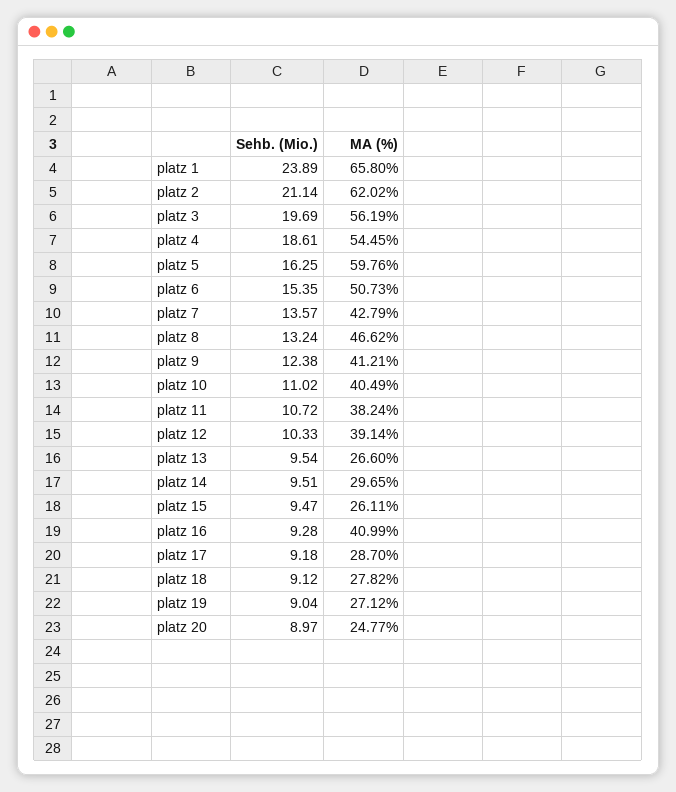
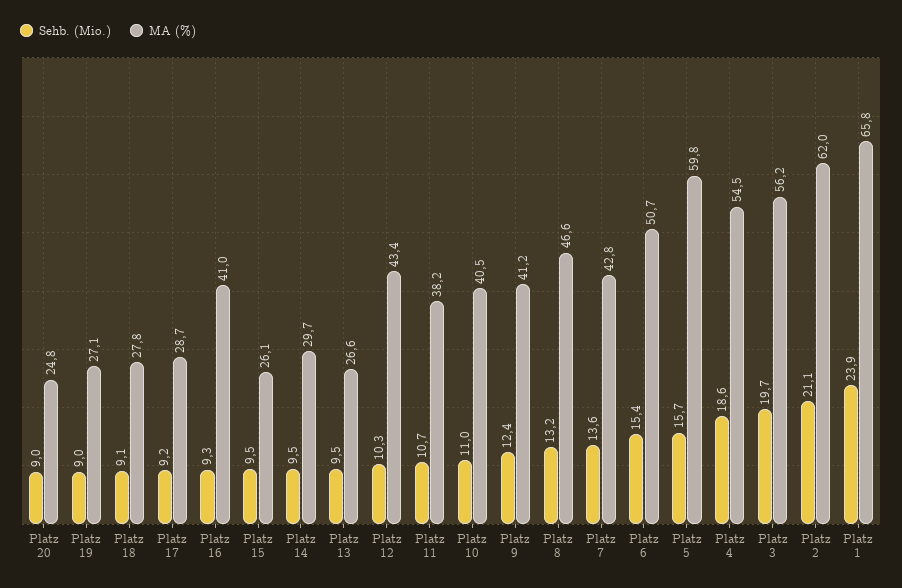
  {
    "Sehb. (Mio.)": {
      "platz 1": 23.89,
      "platz 2": 21.14,
      "platz 3": 19.69,
      "platz 4": 18.61,
-     "platz 5": 16.25,
+     "platz 5": 15.7,
      "platz 6": 15.35,
      "platz 7": 13.57,
      "platz 8": 13.24,
      "platz 9": 12.38,
      "platz 10": 11.02,
      "platz 11": 10.72,
      "platz 12": 10.33,
      "platz 13": 9.54,
      "platz 14": 9.51,
      "platz 15": 9.47,
      "platz 16": 9.28,
      "platz 17": 9.18,
      "platz 18": 9.12,
      "platz 19": 9.04,
      "platz 20": 8.97
    },
    "MA (%)": {
      "platz 1": 65.8,
      "platz 2": 62.02,
      "platz 3": 56.19,
      "platz 4": 54.45,
      "platz 5": 59.76,
      "platz 6": 50.73,
      "platz 7": 42.79,
      "platz 8": 46.62,
      "platz 9": 41.21,
      "platz 10": 40.49,
      "platz 11": 38.24,
-     "platz 12": 39.14,
+     "platz 12": 43.4,
      "platz 13": 26.6,
      "platz 14": 29.65,
      "platz 15": 26.11,
      "platz 16": 40.99,
      "platz 17": 28.7,
      "platz 18": 27.82,
      "platz 19": 27.12,
      "platz 20": 24.77
    }
  }

